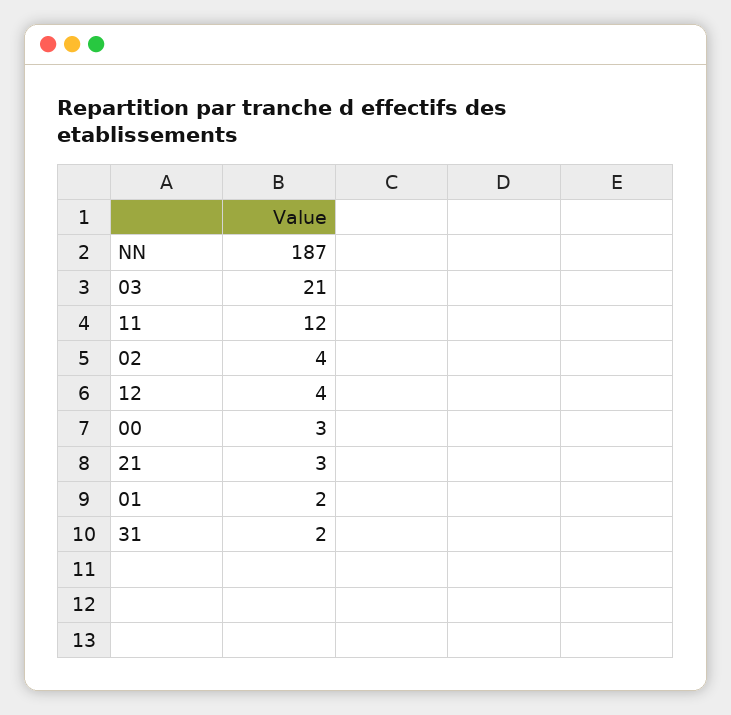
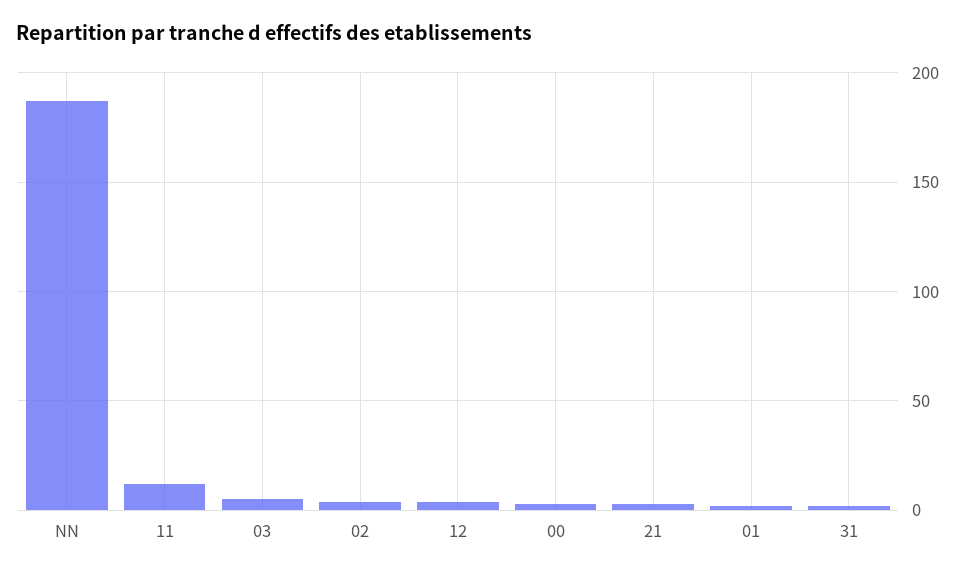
  {
    "NN": 187,
-   "03": 21,
+   "03": 5,
    "11": 12,
    "02": 4,
    "12": 4,
    "00": 3,
    "21": 3,
    "01": 2,
    "31": 2
  }

